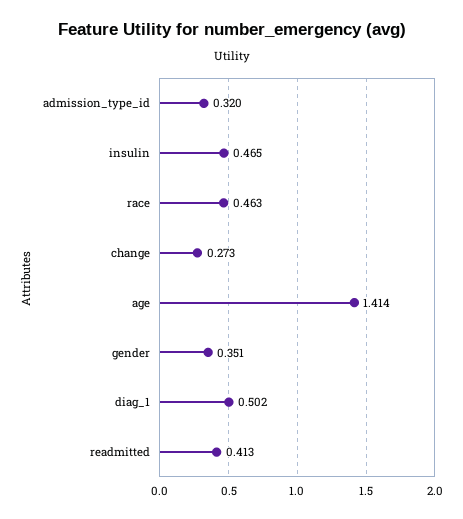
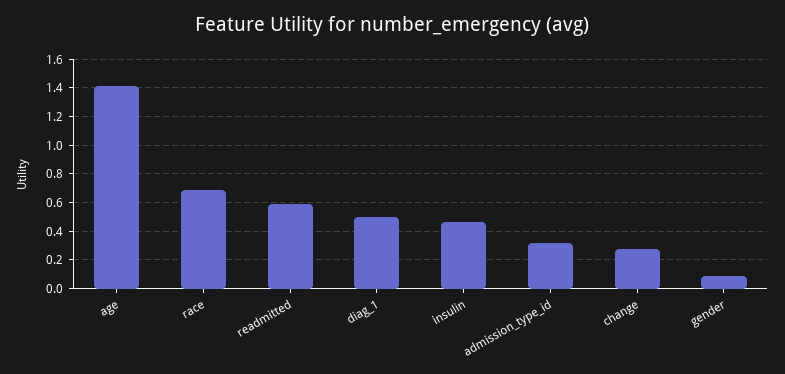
  {
    "admission_type_id": 0.32,
    "insulin": 0.465,
-   "race": 0.463,
+   "race": 0.7,
    "change": 0.273,
    "age": 1.414,
-   "gender": 0.351,
+   "gender": 0.1,
    "diag_1": 0.502,
-   "readmitted": 0.413
+   "readmitted": 0.6
  }

